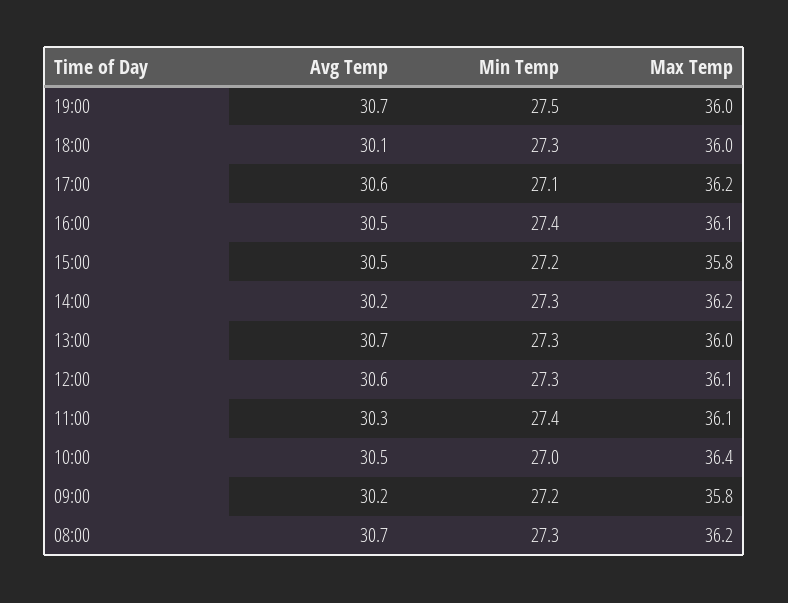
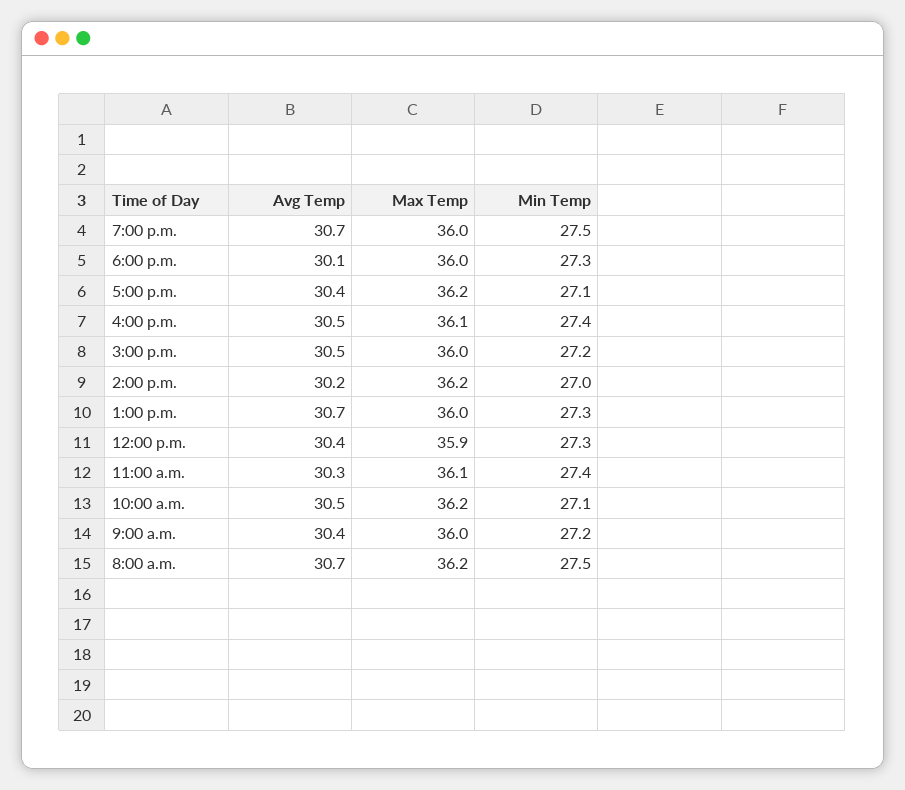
  {
    "Avg Temp": {
      "19:00": 30.7,
      "18:00": 30.1,
-     "17:00": 30.6,
+     "17:00": 30.4,
      "16:00": 30.5,
      "15:00": 30.5,
      "14:00": 30.2,
      "13:00": 30.7,
-     "12:00": 30.6,
+     "12:00": 30.4,
      "11:00": 30.3,
      "10:00": 30.5,
-     "09:00": 30.2,
+     "09:00": 30.4,
      "08:00": 30.7
    },
    "Min Temp": {
      "19:00": 27.5,
      "18:00": 27.3,
      "17:00": 27.1,
      "16:00": 27.4,
      "15:00": 27.2,
-     "14:00": 27.3,
+     "14:00": 27,
      "13:00": 27.3,
      "12:00": 27.3,
      "11:00": 27.4,
-     "10:00": 27,
+     "10:00": 27.1,
      "09:00": 27.2,
-     "08:00": 27.3
+     "08:00": 27.5
    },
    "Max Temp": {
      "19:00": 36,
      "18:00": 36,
      "17:00": 36.2,
      "16:00": 36.1,
-     "15:00": 35.8,
+     "15:00": 36,
      "14:00": 36.2,
      "13:00": 36,
-     "12:00": 36.1,
+     "12:00": 35.9,
      "11:00": 36.1,
-     "10:00": 36.4,
+     "10:00": 36.2,
-     "09:00": 35.8,
+     "09:00": 36,
      "08:00": 36.2
    }
  }

